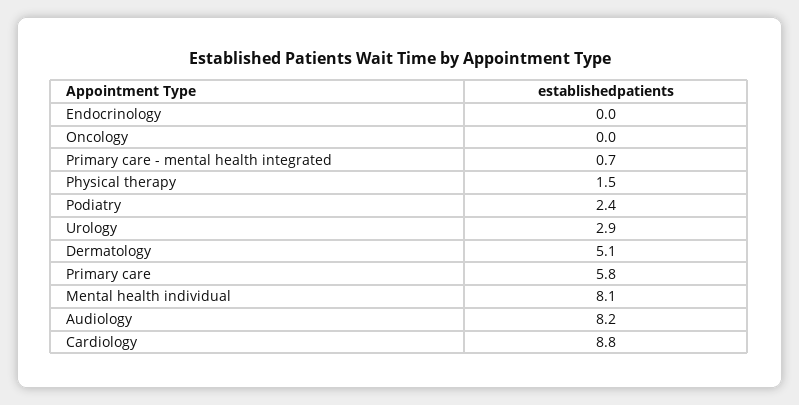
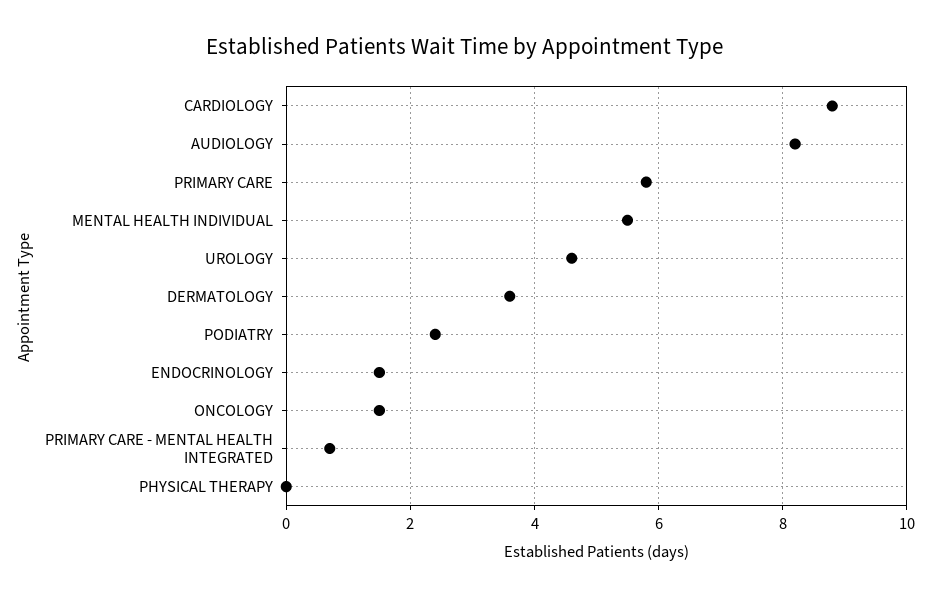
  {
-   "Endocrinology": 0,
+   "Endocrinology": 1.5,
-   "Oncology": 0,
+   "Oncology": 1.5,
    "Primary care - mental health integrated": 0.7,
-   "Physical therapy": 1.5,
+   "Physical therapy": 0,
    "Podiatry": 2.4,
-   "Urology": 2.9,
+   "Urology": 4.5,
-   "Dermatology": 5.1,
+   "Dermatology": 3.5,
    "Primary care": 5.8,
-   "Mental health individual": 8.1,
+   "Mental health individual": 5.5,
    "Audiology": 8.2,
    "Cardiology": 8.8
  }

